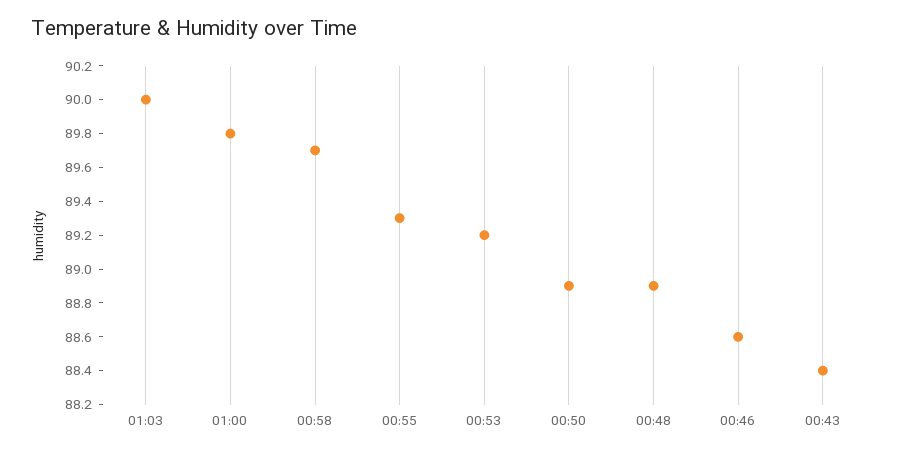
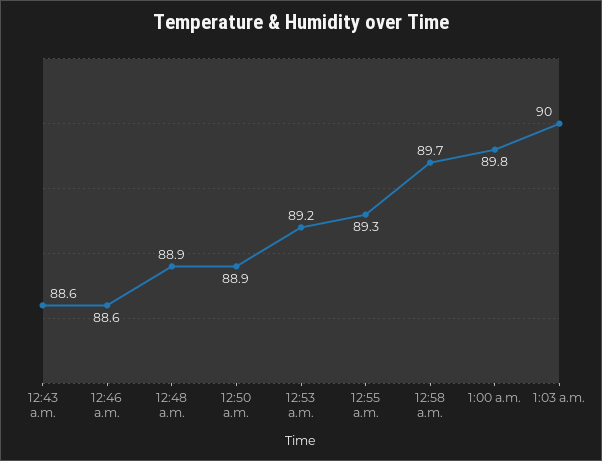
  {
    "01:03": 90,
    "01:00": 89.8,
    "00:58": 89.7,
    "00:55": 89.3,
    "00:53": 89.2,
    "00:50": 88.9,
    "00:48": 88.9,
    "00:46": 88.6,
-   "00:43": 88.4
+   "00:43": 88.6
  }

